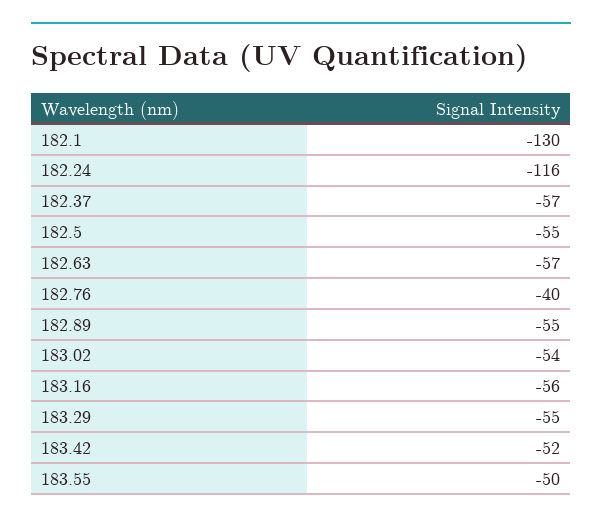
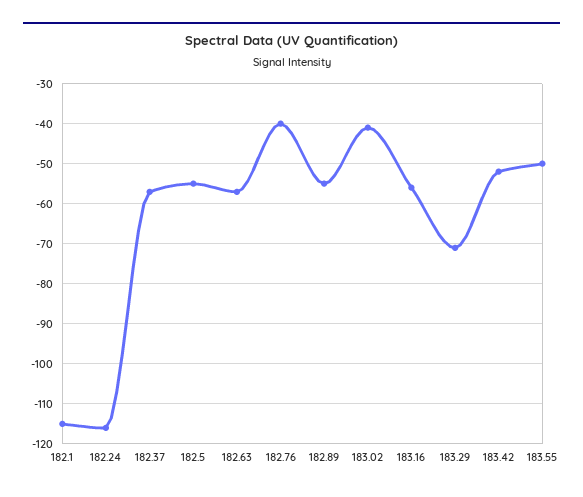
  {
-   "182.1": -130,
+   "182.1": -115,
    "182.24": -116,
    "182.37": -57,
    "182.5": -55,
    "182.63": -57,
    "182.76": -40,
    "182.89": -55,
-   "183.02": -54,
+   "183.02": -40,
    "183.16": -56,
-   "183.29": -55,
+   "183.29": -70,
    "183.42": -52,
    "183.55": -50
  }

